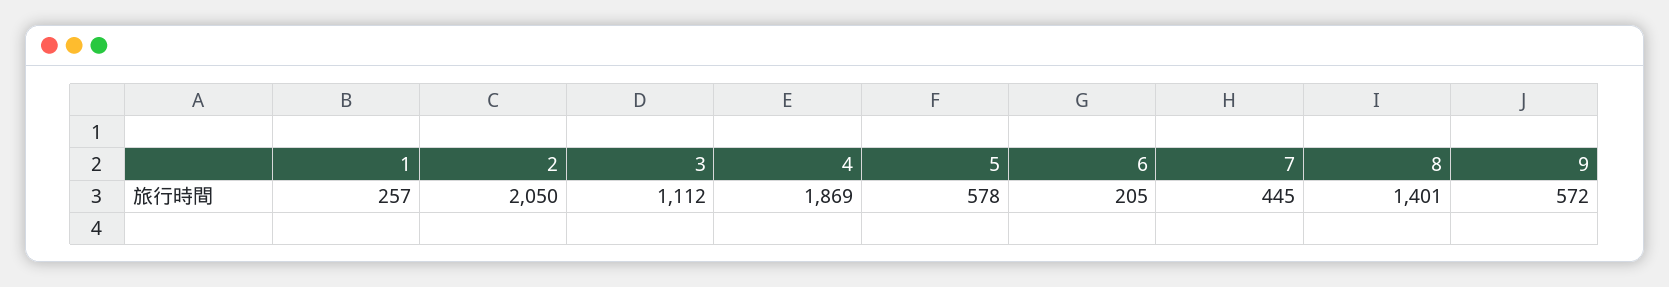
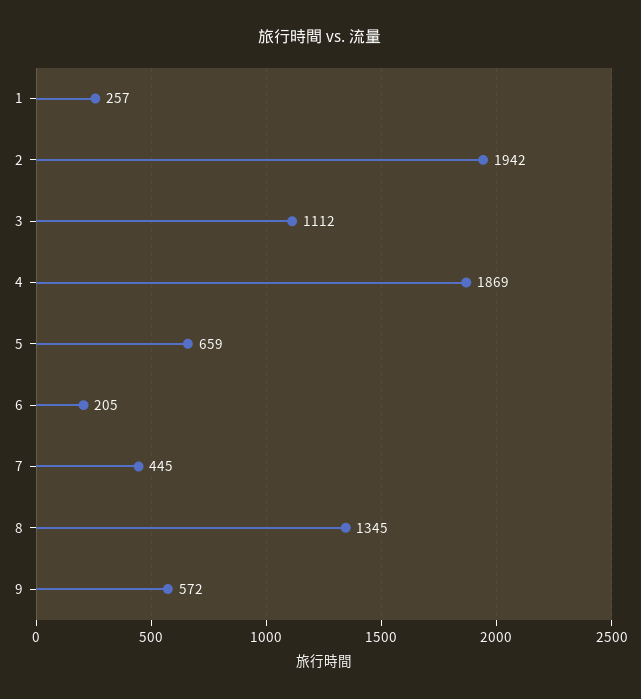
  {
    "1": 257,
-   "2": 2050,
+   "2": 1942,
    "3": 1112,
    "4": 1869,
-   "5": 578,
+   "5": 659,
    "6": 205,
    "7": 445,
-   "8": 1401,
+   "8": 1345,
    "9": 572
  }

